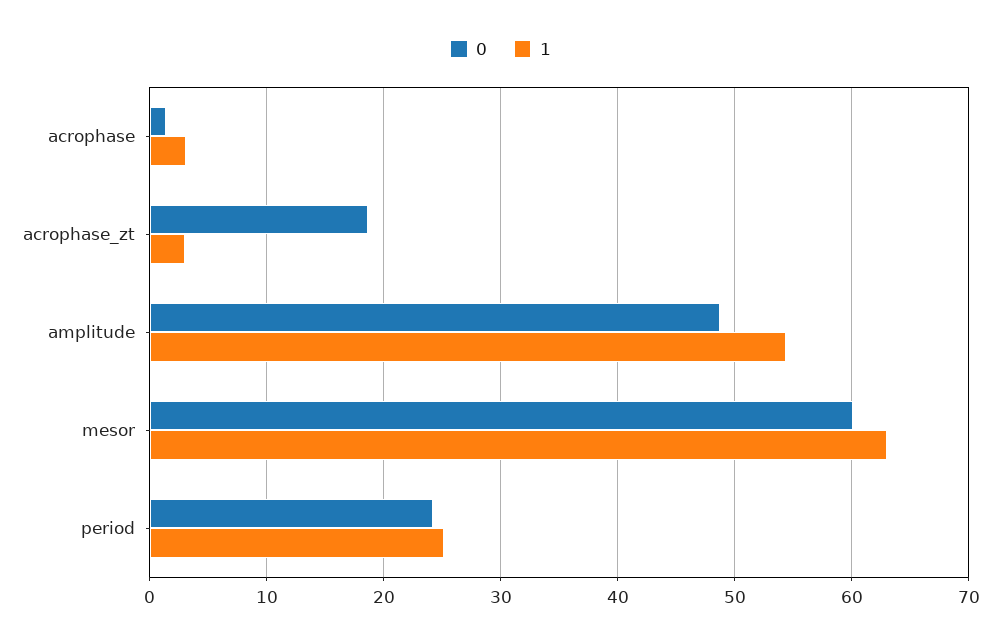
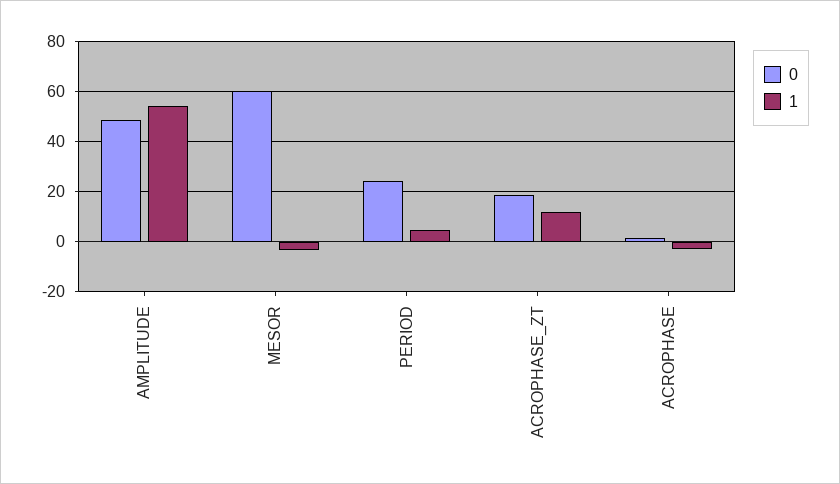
  {
    "0": {
      "acrophase": 1,
      "acrophase_zt": 19,
      "amplitude": 49,
      "mesor": 60,
      "period": 24
    },
    "1": {
-     "acrophase": 3,
+     "acrophase": -2.5,
-     "acrophase_zt": 3,
+     "acrophase_zt": 12.5,
      "amplitude": 54,
-     "mesor": 63,
+     "mesor": -2.5,
-     "period": 25
+     "period": 5
    }
  }

